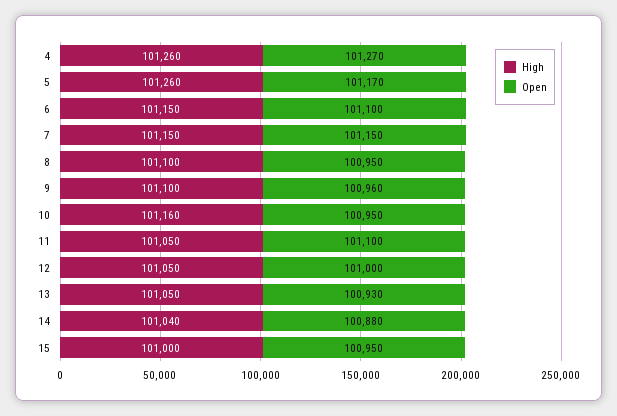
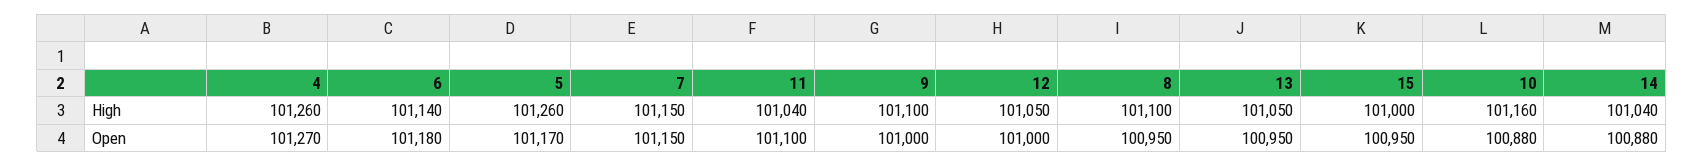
  {
    "High": {
      "4": 101260,
      "5": 101260,
-     "6": 101150,
+     "6": 101140,
      "7": 101150,
      "8": 101100,
      "9": 101100,
      "10": 101160,
-     "11": 101050,
+     "11": 101040,
      "12": 101050,
      "13": 101050,
      "14": 101040,
      "15": 101000
    },
    "Open": {
      "4": 101270,
      "5": 101170,
-     "6": 101100,
+     "6": 101180,
      "7": 101150,
      "8": 100950,
-     "9": 100960,
+     "9": 101000,
-     "10": 100950,
+     "10": 100880,
      "11": 101100,
      "12": 101000,
-     "13": 100930,
+     "13": 100950,
      "14": 100880,
      "15": 100950
    }
  }

